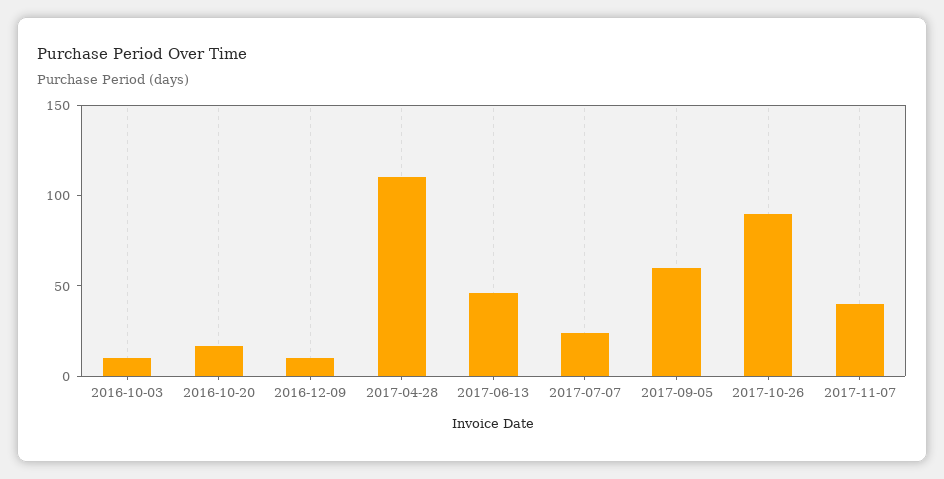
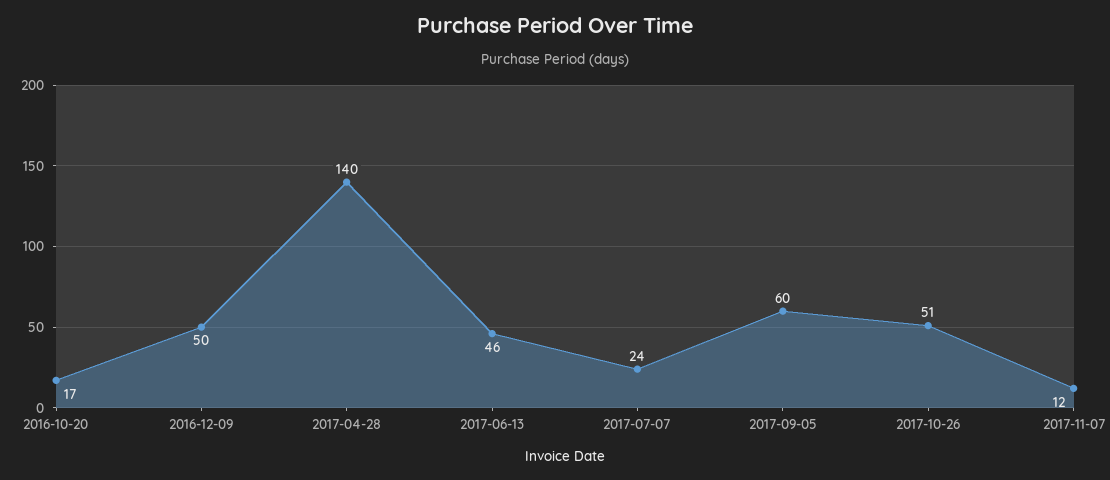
  {
-   "2016-10-03": 10,
    "2016-10-20": 17,
-   "2016-12-09": 10,
+   "2016-12-09": 50,
-   "2017-04-28": 110,
+   "2017-04-28": 140,
    "2017-06-13": 46,
    "2017-07-07": 24,
    "2017-09-05": 60,
-   "2017-10-26": 90,
+   "2017-10-26": 51,
-   "2017-11-07": 40
+   "2017-11-07": 12
  }

